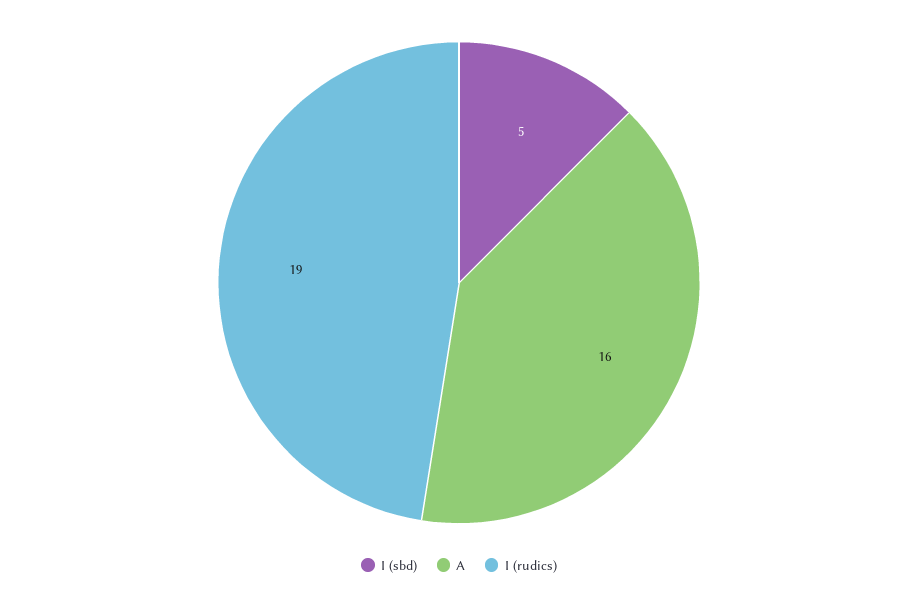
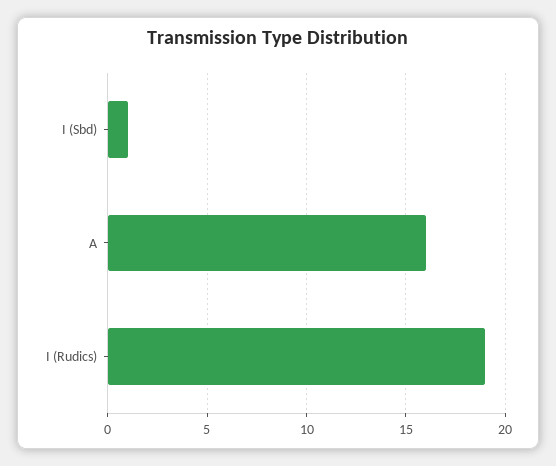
  {
-   "I (sbd)": 5,
+   "I (sbd)": 1,
    "A": 16,
    "I (rudics)": 19
  }

